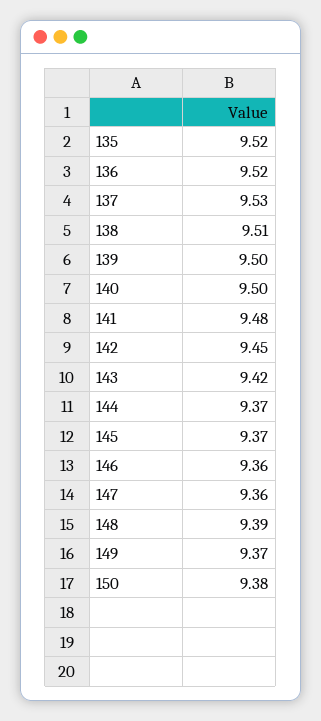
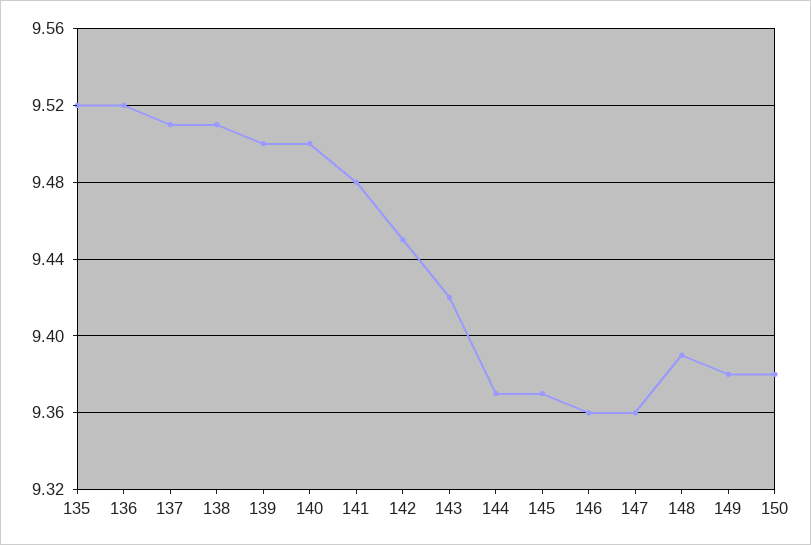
  {
    "135": 9.52,
    "136": 9.52,
-   "137": 9.53,
+   "137": 9.51,
    "138": 9.51,
    "139": 9.5,
    "140": 9.5,
    "141": 9.48,
    "142": 9.45,
    "143": 9.42,
    "144": 9.37,
    "145": 9.37,
    "146": 9.36,
    "147": 9.36,
    "148": 9.39,
-   "149": 9.37,
+   "149": 9.38,
    "150": 9.38
  }

